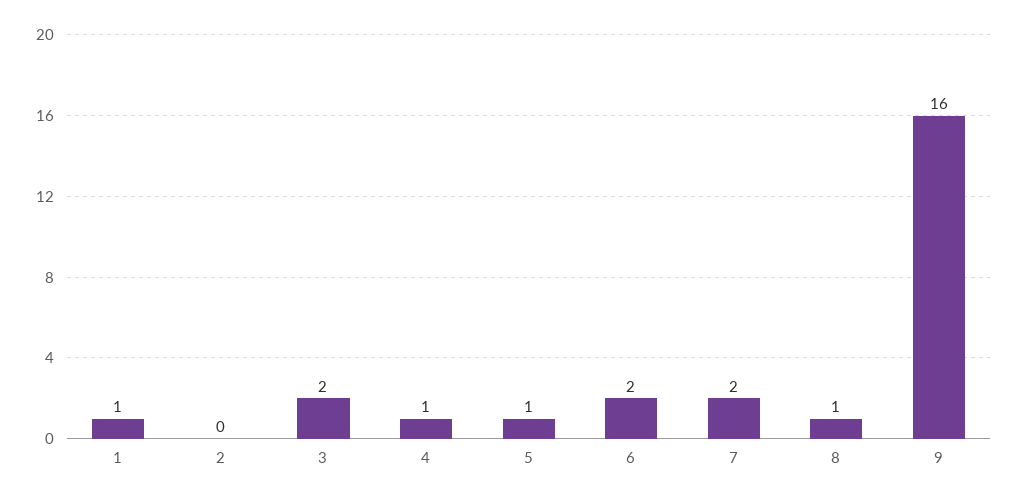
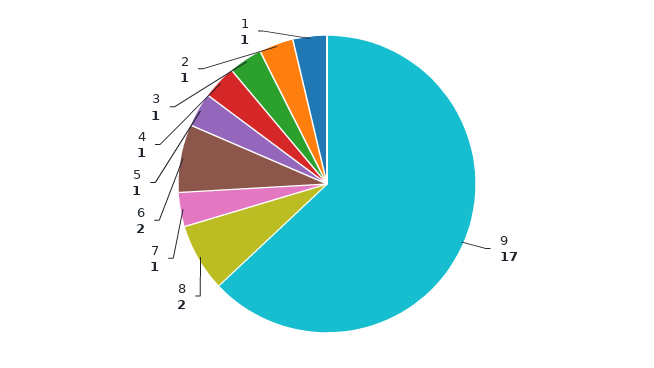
  {
    "1": 1,
-   "2": 0,
+   "2": 1,
-   "3": 2,
+   "3": 1,
    "4": 1,
    "5": 1,
    "6": 2,
-   "7": 2,
+   "7": 1,
-   "8": 1,
+   "8": 2,
-   "9": 16
+   "9": 17
  }

